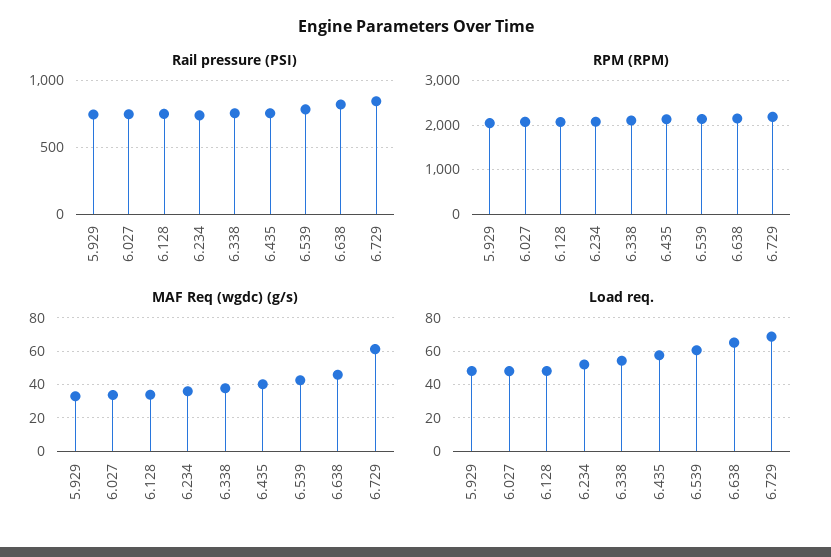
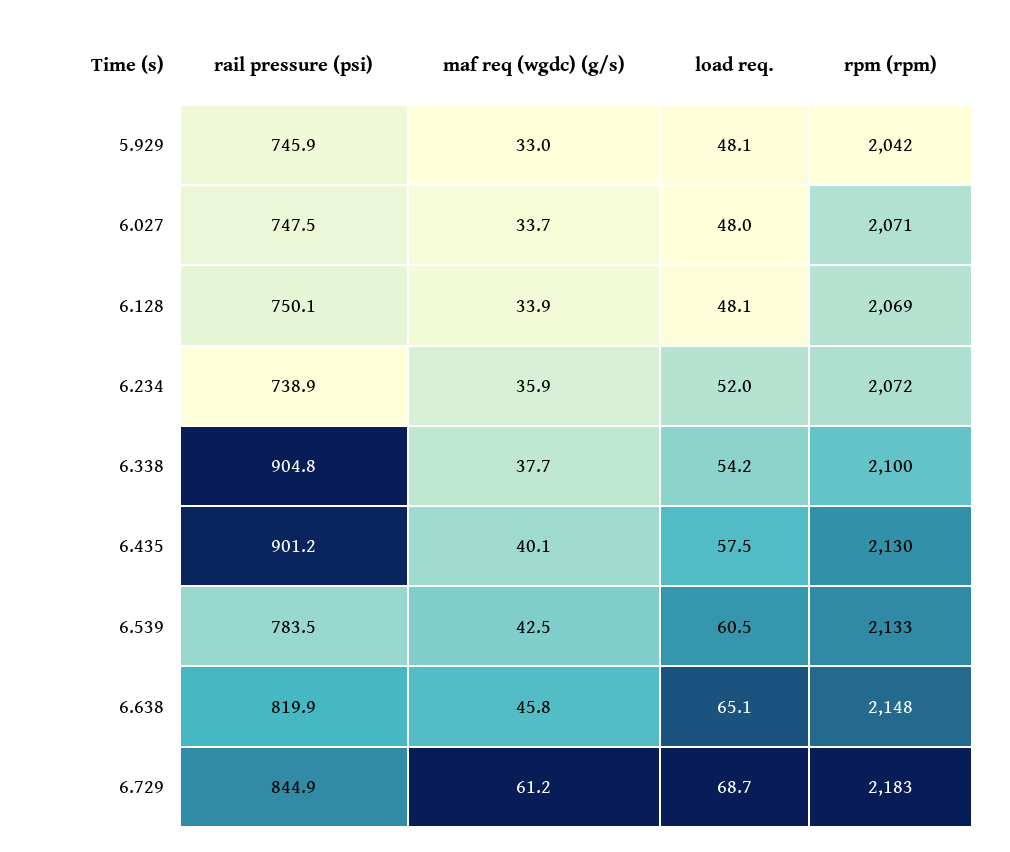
  {
    "Rail pressure (PSI)": {
      "5.929": 745.9,
      "6.027": 747.5,
      "6.128": 750.1,
      "6.234": 738.9,
-     "6.338": 750,
+     "6.338": 904.8,
-     "6.435": 750,
+     "6.435": 901.2,
      "6.539": 783.5,
      "6.638": 819.9,
      "6.729": 844.9
    },
    "RPM (RPM)": {
      "5.929": 2042,
      "6.027": 2071,
      "6.128": 2069,
      "6.234": 2072,
      "6.338": 2100,
      "6.435": 2130,
      "6.539": 2133,
      "6.638": 2148,
      "6.729": 2183
    },
    "MAF Req (wgdc) (g/s)": {
      "5.929": 33,
      "6.027": 33.7,
      "6.128": 33.9,
      "6.234": 35.9,
      "6.338": 37.7,
      "6.435": 40.1,
      "6.539": 42.5,
      "6.638": 45.8,
      "6.729": 61.2
    },
    "Load req.": {
      "5.929": 48.1,
      "6.027": 48,
      "6.128": 48.1,
      "6.234": 52,
      "6.338": 54.2,
      "6.435": 57.5,
      "6.539": 60.5,
      "6.638": 65.1,
      "6.729": 68.7
    }
  }

